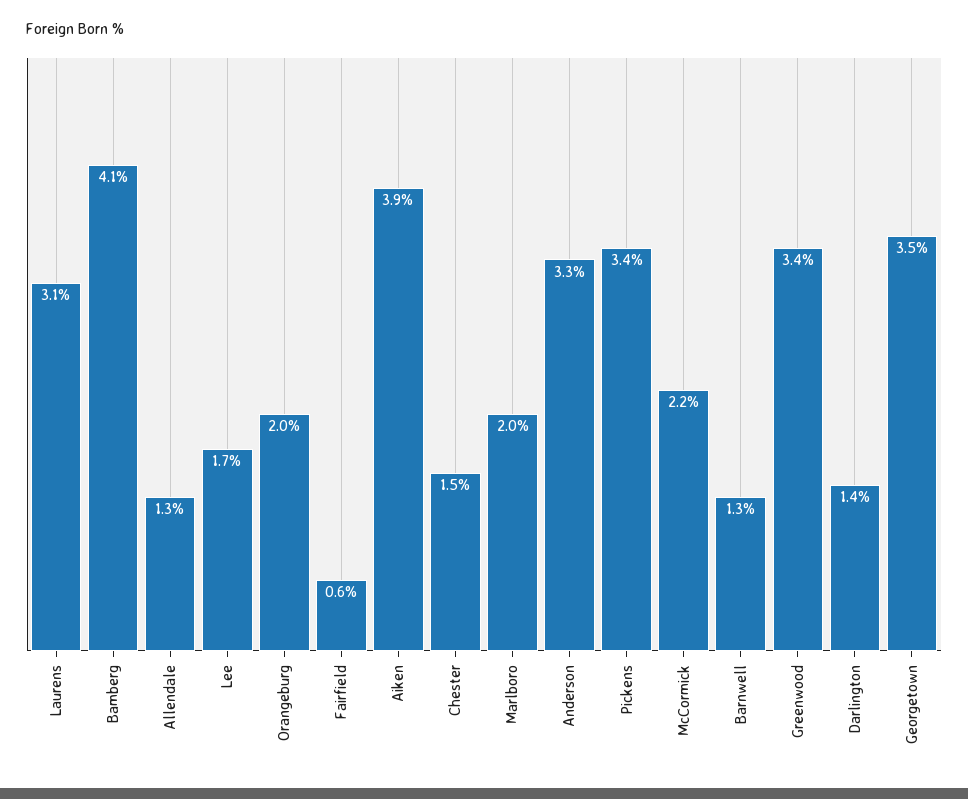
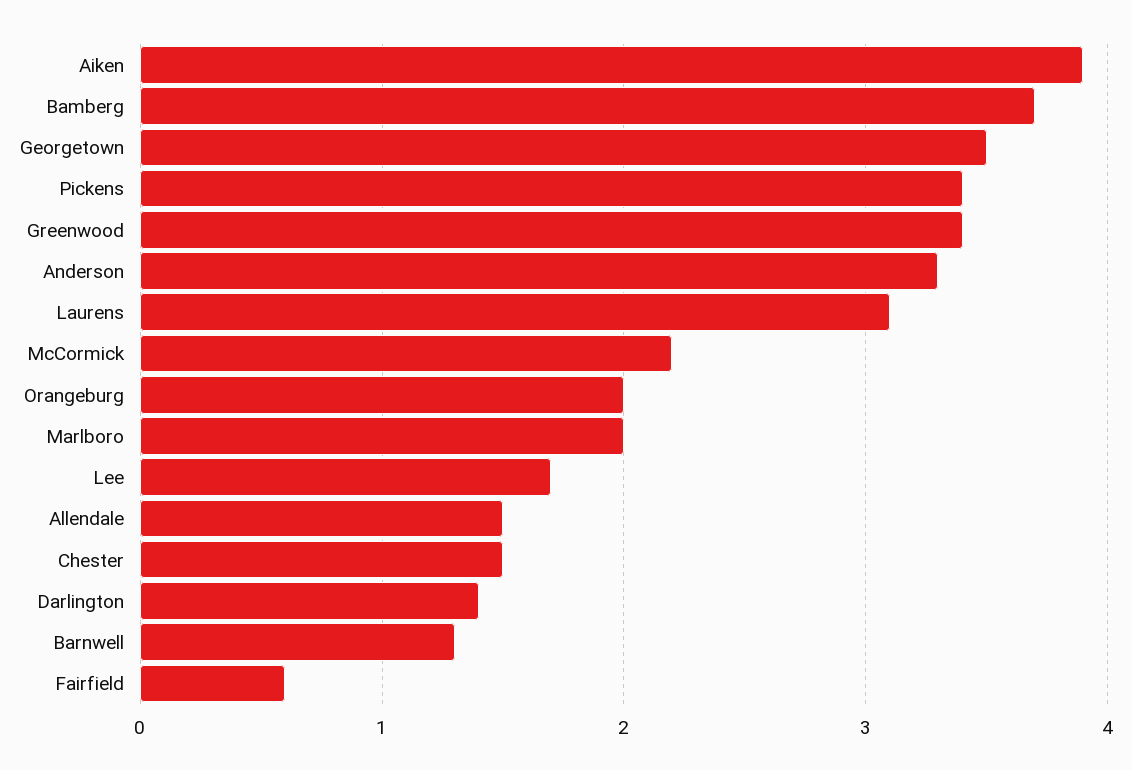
  {
    "Laurens": 3.1,
-   "Bamberg": 4.1,
+   "Bamberg": 3.7,
-   "Allendale": 1.3,
+   "Allendale": 1.5,
    "Lee": 1.7,
    "Orangeburg": 2,
    "Fairfield": 0.6,
    "Aiken": 3.9,
    "Chester": 1.5,
    "Marlboro": 2,
    "Anderson": 3.3,
    "Pickens": 3.4,
    "McCormick": 2.2,
    "Barnwell": 1.3,
    "Greenwood": 3.4,
    "Darlington": 1.4,
    "Georgetown": 3.5
  }

